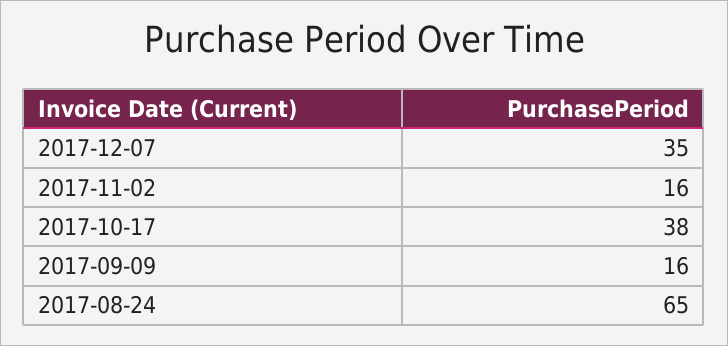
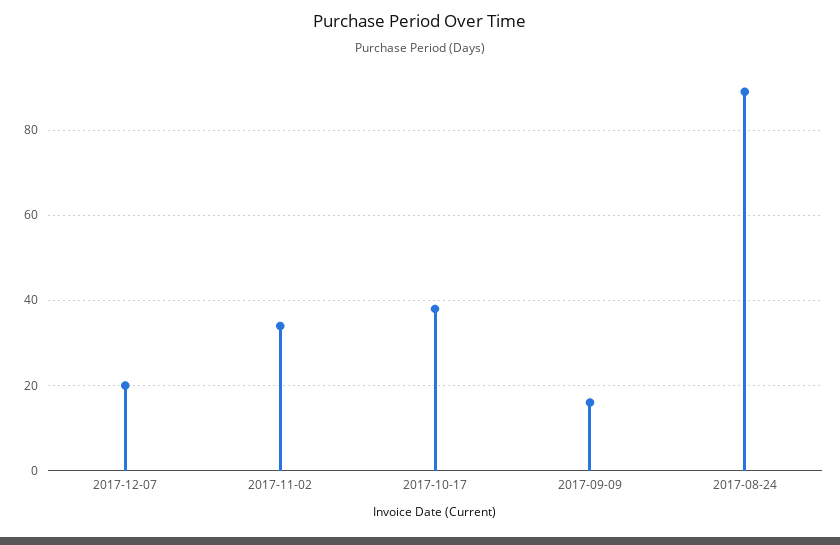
  {
-   "2017-12-07": 35,
+   "2017-12-07": 20,
-   "2017-11-02": 16,
+   "2017-11-02": 35,
    "2017-10-17": 38,
    "2017-09-09": 16,
-   "2017-08-24": 65
+   "2017-08-24": 90
  }

